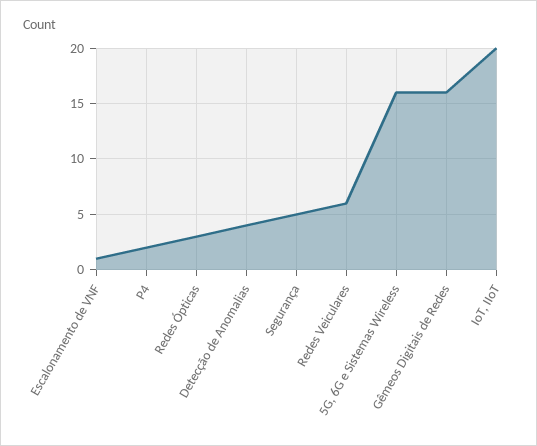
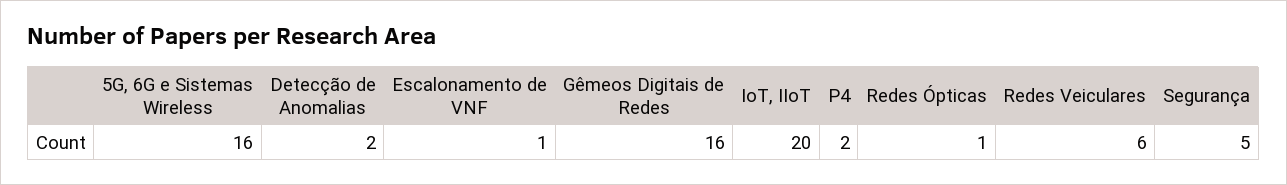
  {
    "Escalonamento de VNF": 1,
    "P4": 2,
-   "Redes Ópticas": 3,
+   "Redes Ópticas": 1,
-   "Detecção de Anomalias": 4,
+   "Detecção de Anomalias": 2,
    "Segurança": 5,
    "Redes Veiculares": 6,
    "5G, 6G e Sistemas Wireless": 16,
    "Gêmeos Digitais de Redes": 16,
    "IoT, IIoT": 20
  }

